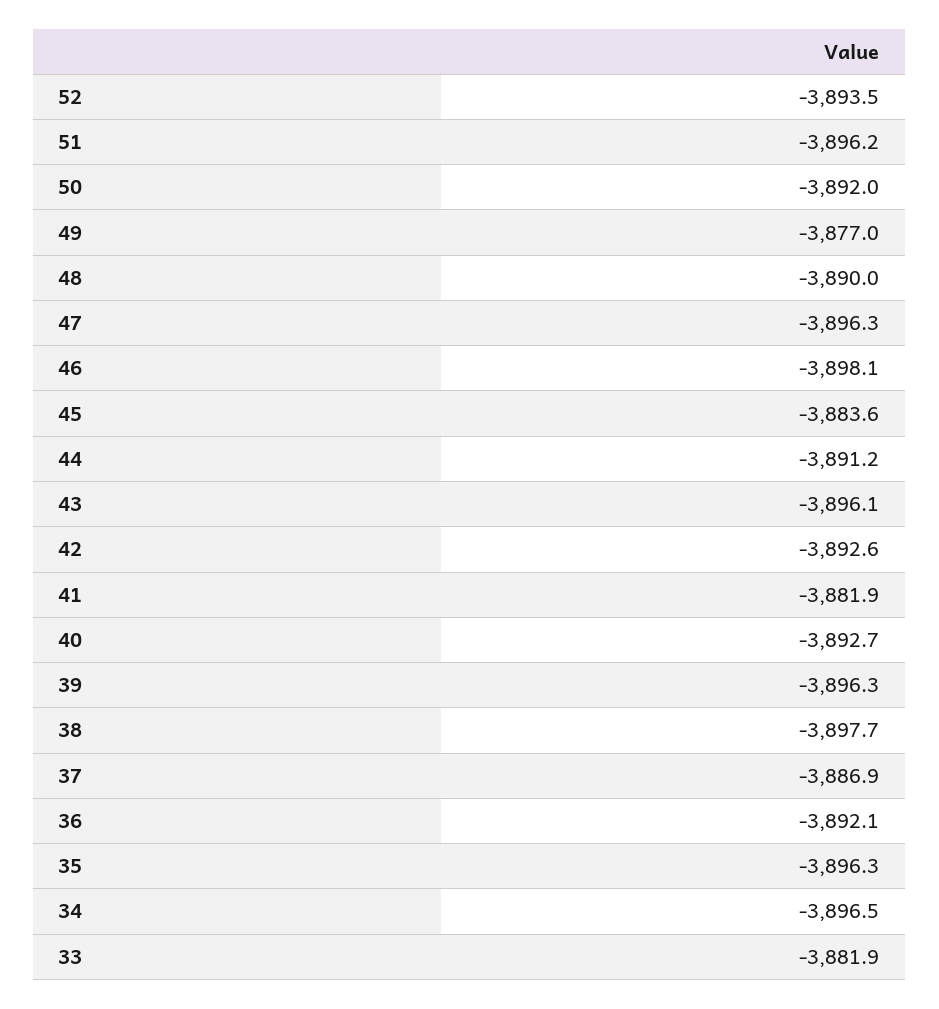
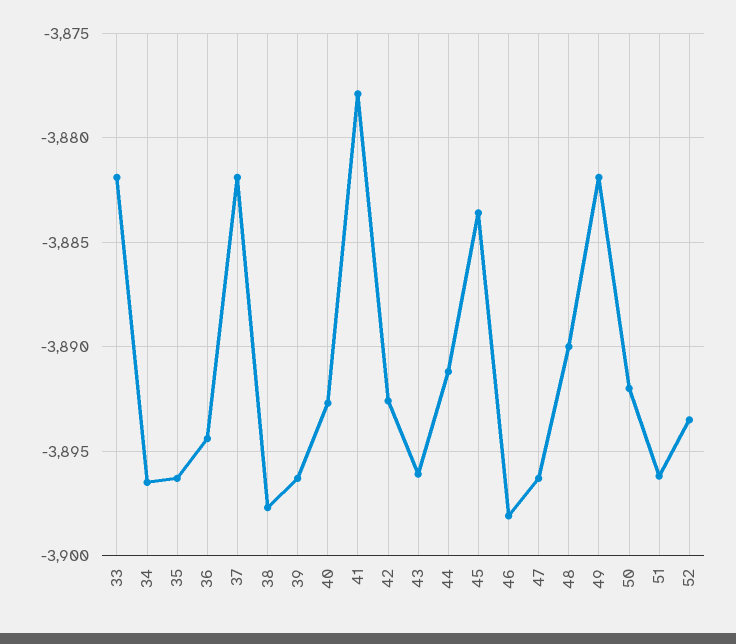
  {
    "52": -3893.5,
    "51": -3896.2,
    "50": -3892,
-   "49": -3877,
+   "49": -3882,
    "48": -3890,
    "47": -3896.3,
    "46": -3898.1,
    "45": -3883.6,
    "44": -3891.2,
    "43": -3896.1,
    "42": -3892.6,
-   "41": -3881.9,
+   "41": -3878,
    "40": -3892.7,
    "39": -3896.3,
    "38": -3897.7,
-   "37": -3886.9,
+   "37": -3882,
-   "36": -3892.1,
+   "36": -3894.5,
    "35": -3896.3,
    "34": -3896.5,
    "33": -3881.9
  }

